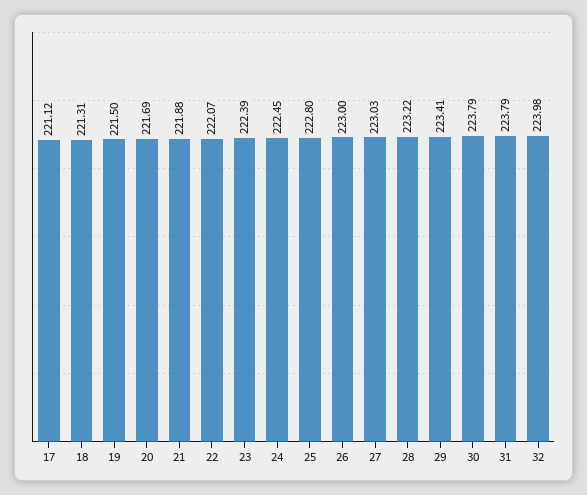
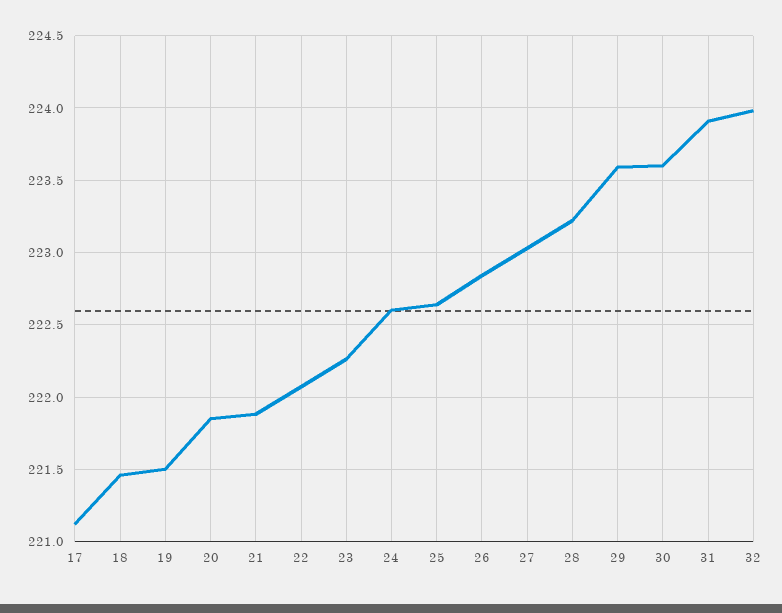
  {
    "17": 221.12,
-   "18": 221.31,
+   "18": 221.45,
    "19": 221.5,
-   "20": 221.69,
+   "20": 221.85,
    "21": 221.88,
    "22": 222.07,
-   "23": 222.39,
+   "23": 222.25,
-   "24": 222.45,
+   "24": 222.6,
-   "25": 222.8,
+   "25": 222.65,
-   "26": 223,
+   "26": 222.85,
    "27": 223.03,
    "28": 223.22,
-   "29": 223.41,
+   "29": 223.6,
-   "30": 223.79,
+   "30": 223.6,
-   "31": 223.79,
+   "31": 223.9,
    "32": 223.98
  }

